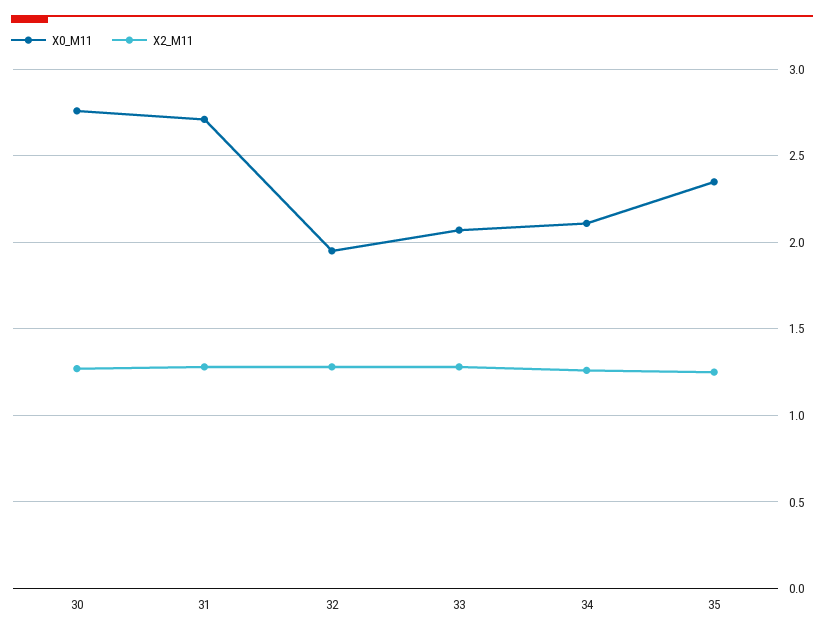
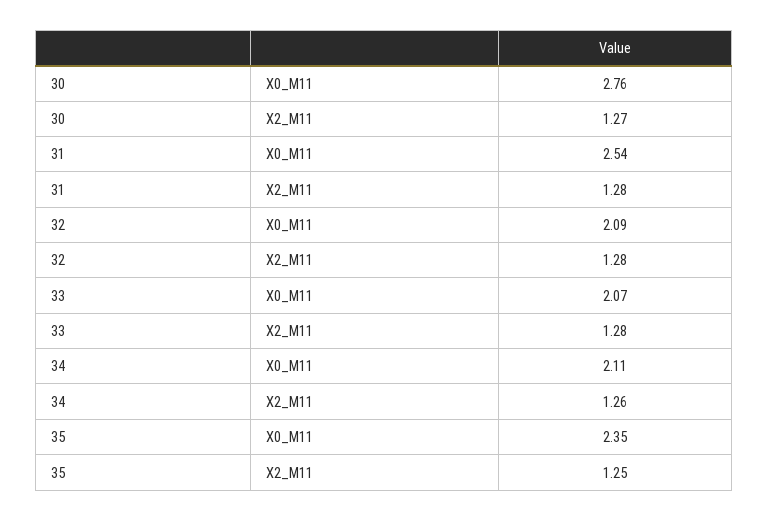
  {
    "X0_M11": {
      "30": 2.76,
-     "31": 2.7,
+     "31": 2.54,
-     "32": 1.95,
+     "32": 2.09,
      "33": 2.07,
      "34": 2.11,
      "35": 2.35
    },
    "X2_M11": {
      "30": 1.27,
      "31": 1.28,
      "32": 1.28,
      "33": 1.28,
      "34": 1.26,
      "35": 1.25
    }
  }

